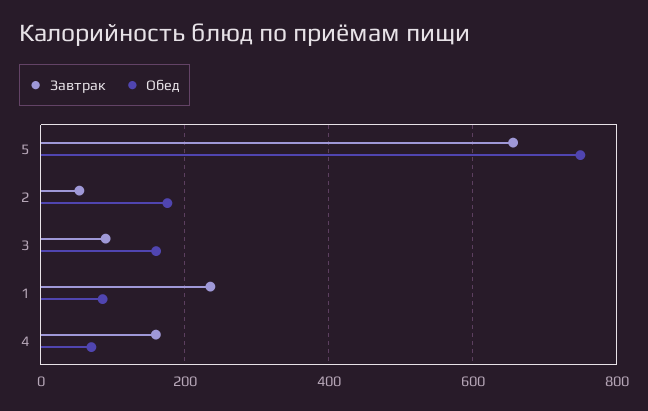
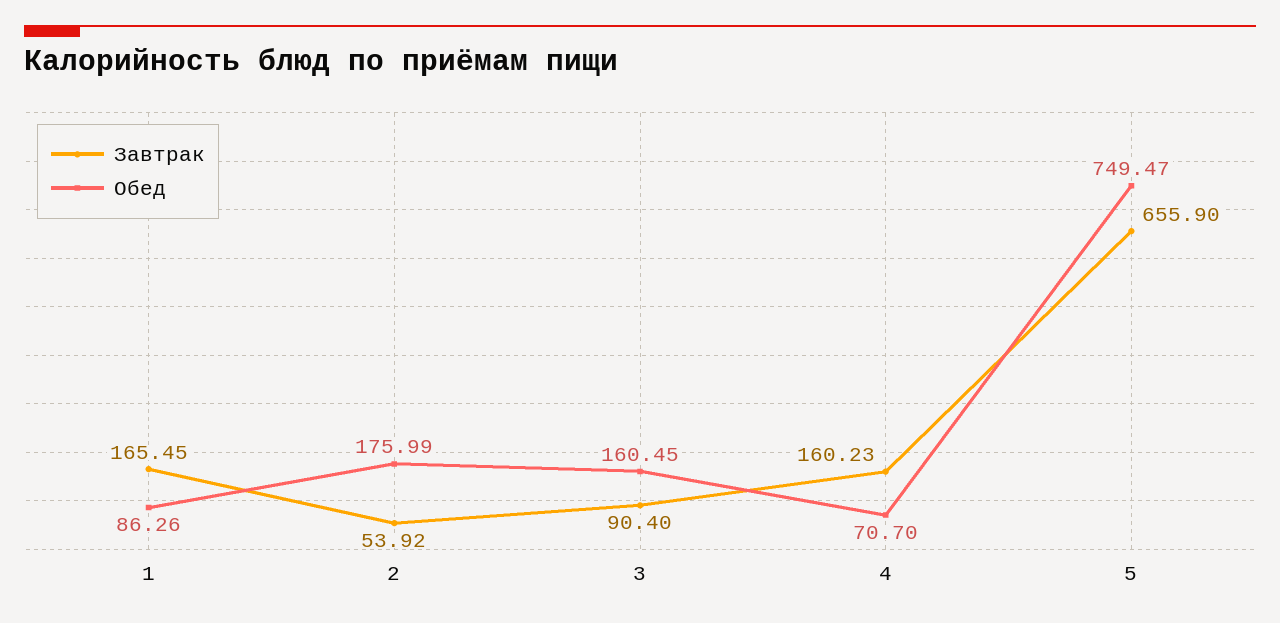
  {
    "Завтрак": {
      "5": 655.9,
      "2": 53.92,
      "3": 90.4,
-     "1": 240,
+     "1": 165.45,
      "4": 160.23
    },
    "Обед": {
      "5": 749.47,
      "2": 175.99,
      "3": 160.45,
      "1": 86.26,
      "4": 70.7
    }
  }

